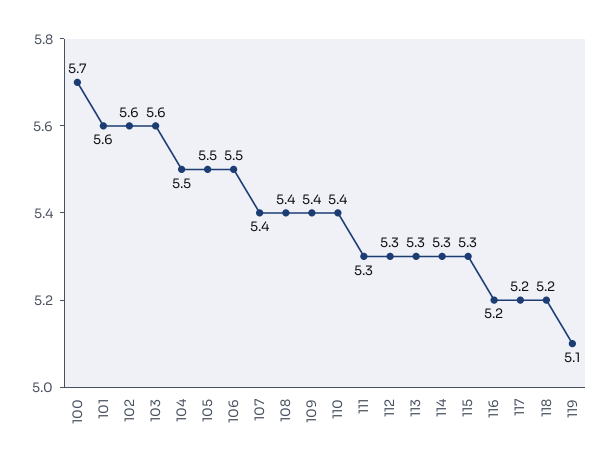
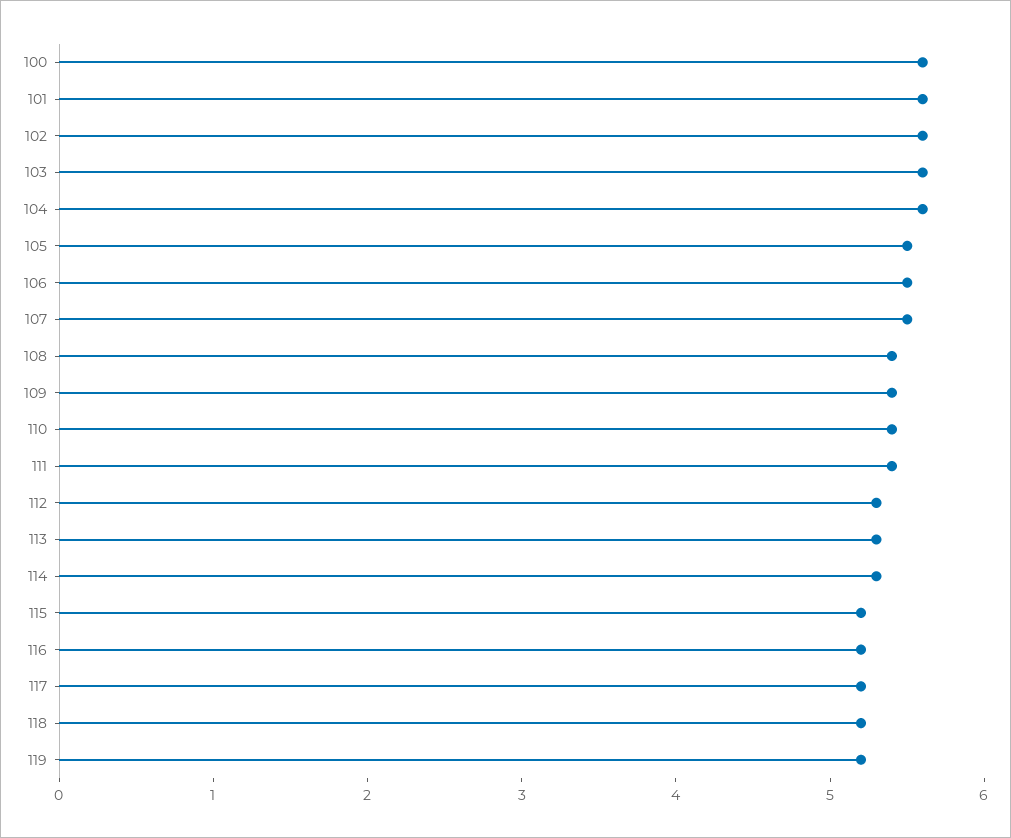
  {
-   "100": 5.7,
+   "100": 5.6,
    "101": 5.6,
    "102": 5.6,
    "103": 5.6,
-   "104": 5.5,
+   "104": 5.6,
    "105": 5.5,
    "106": 5.5,
-   "107": 5.4,
+   "107": 5.5,
    "108": 5.4,
    "109": 5.4,
    "110": 5.4,
-   "111": 5.3,
+   "111": 5.4,
    "112": 5.3,
    "113": 5.3,
    "114": 5.3,
-   "115": 5.3,
+   "115": 5.2,
    "116": 5.2,
    "117": 5.2,
    "118": 5.2,
-   "119": 5.1
+   "119": 5.2
  }

